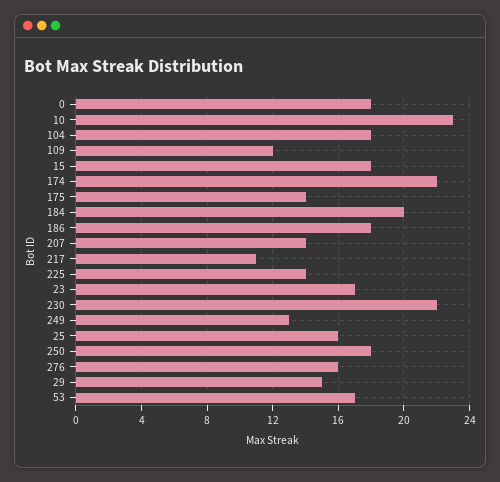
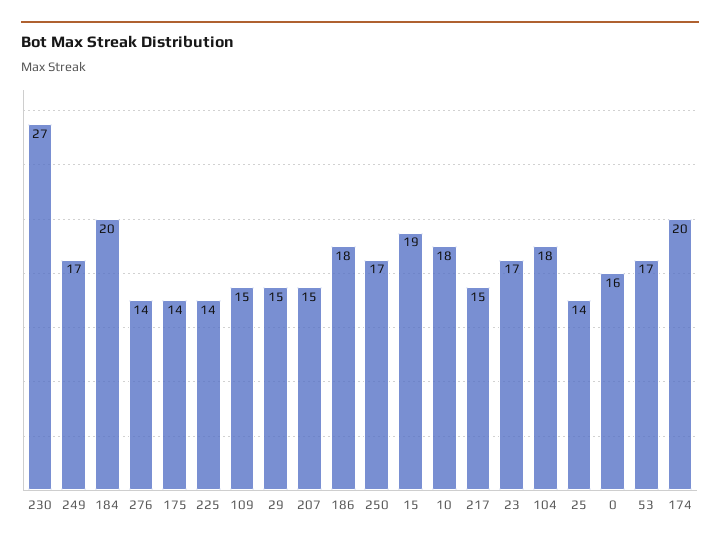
  {
-   "0": 18,
+   "0": 16,
-   "10": 23,
+   "10": 18,
    "104": 18,
-   "109": 12,
+   "109": 15,
-   "15": 18,
+   "15": 19,
-   "174": 22,
+   "174": 20,
    "175": 14,
    "184": 20,
    "186": 18,
-   "207": 14,
+   "207": 15,
-   "217": 11,
+   "217": 15,
    "225": 14,
    "23": 17,
-   "230": 22,
+   "230": 27,
-   "249": 13,
+   "249": 17,
-   "25": 16,
+   "25": 14,
-   "250": 18,
+   "250": 17,
-   "276": 16,
+   "276": 14,
    "29": 15,
    "53": 17
  }

